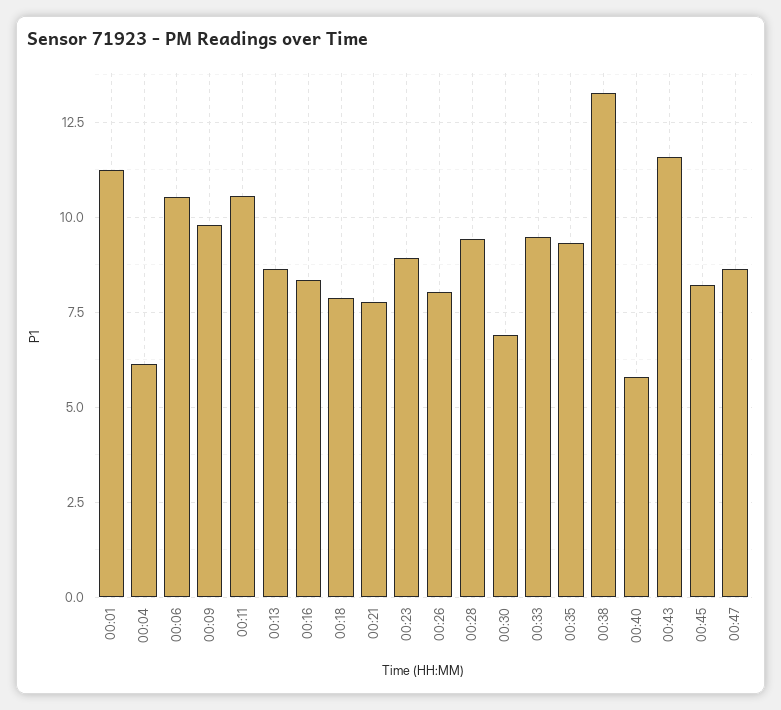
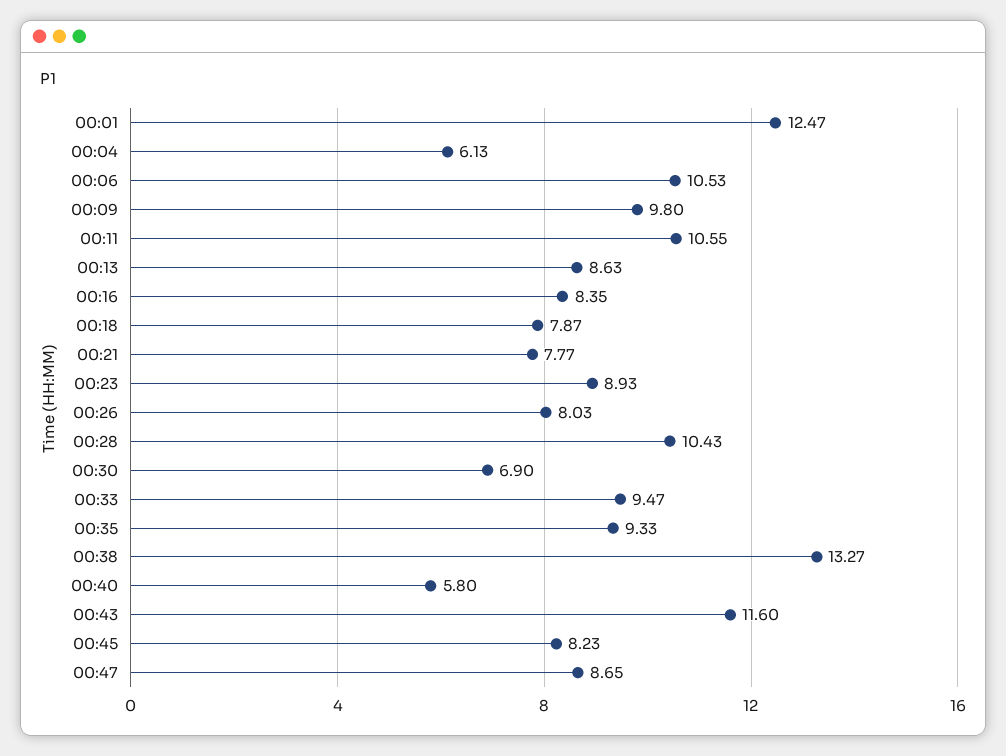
  {
-   "00:01": 11.25,
+   "00:01": 12.47,
    "00:04": 6.13,
    "00:06": 10.53,
    "00:09": 9.8,
    "00:11": 10.55,
    "00:13": 8.63,
    "00:16": 8.35,
    "00:18": 7.87,
    "00:21": 7.77,
    "00:23": 8.93,
    "00:26": 8.03,
-   "00:28": 9.5,
+   "00:28": 10.43,
    "00:30": 6.9,
    "00:33": 9.47,
    "00:35": 9.33,
    "00:38": 13.27,
    "00:40": 5.8,
    "00:43": 11.6,
    "00:45": 8.23,
    "00:47": 8.65
  }

